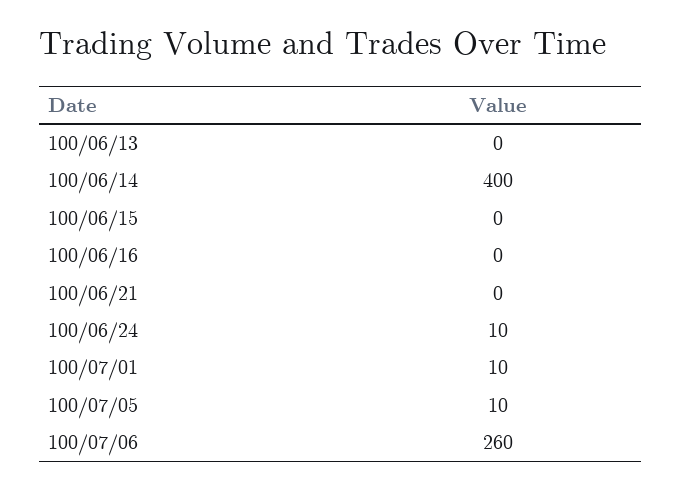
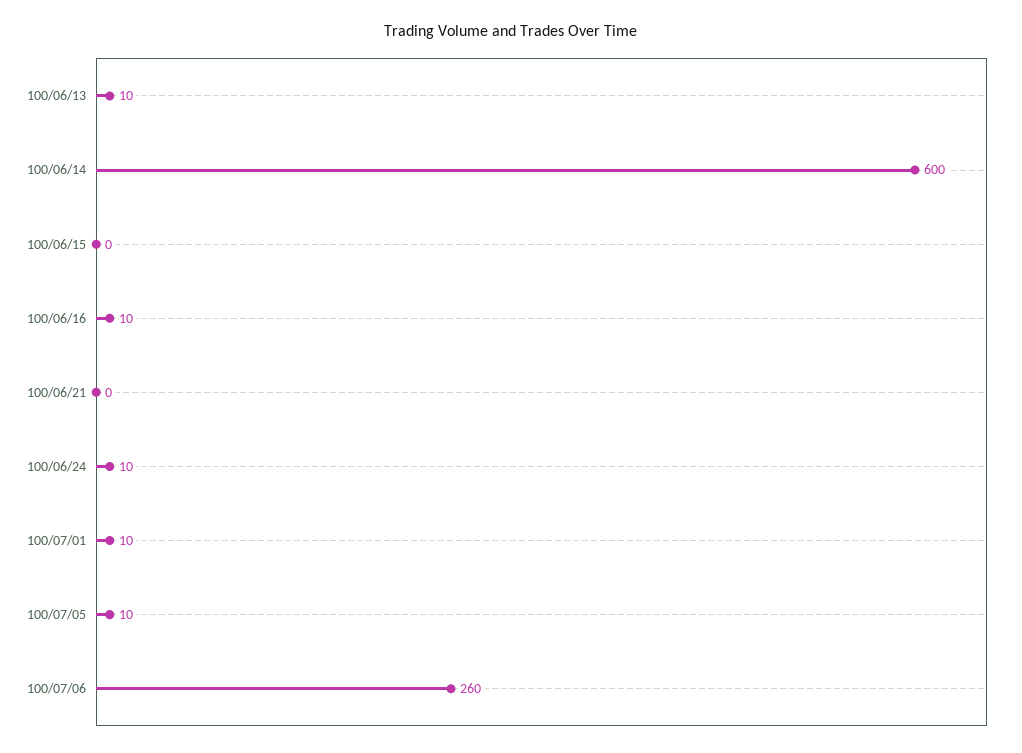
  {
-   "100/06/13": 0,
+   "100/06/13": 10,
-   "100/06/14": 400,
+   "100/06/14": 600,
    "100/06/15": 0,
-   "100/06/16": 0,
+   "100/06/16": 10,
    "100/06/21": 0,
    "100/06/24": 10,
    "100/07/01": 10,
    "100/07/05": 10,
    "100/07/06": 260
  }

